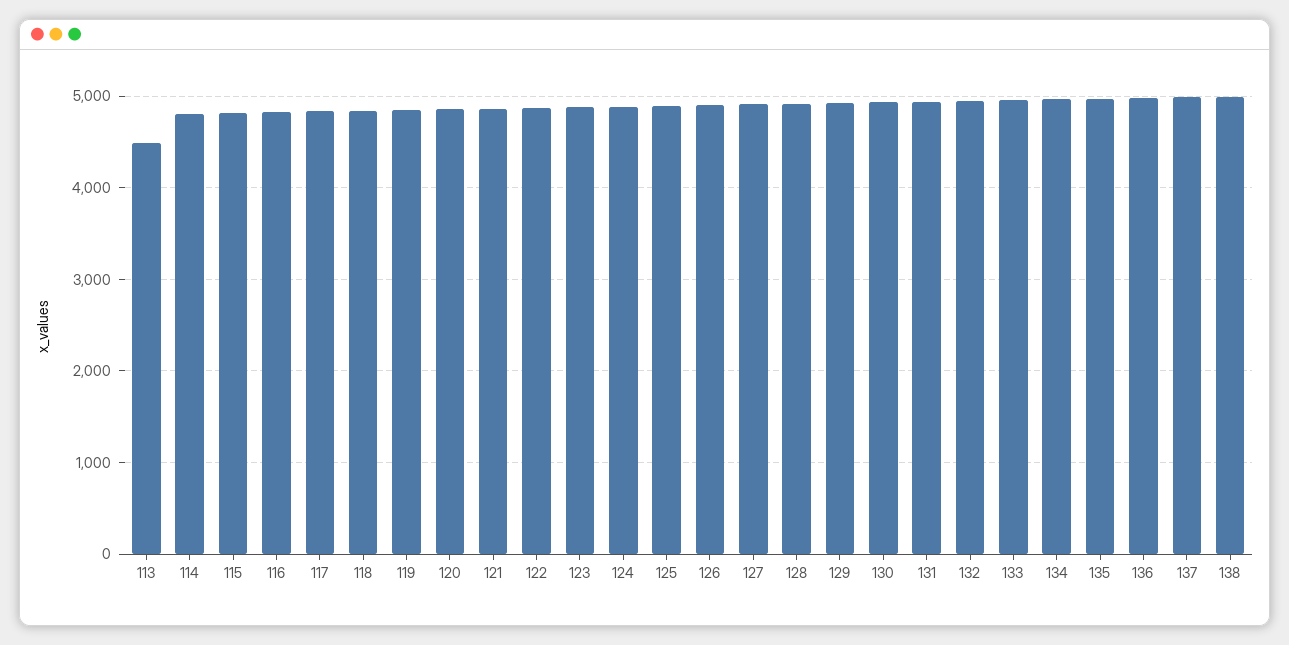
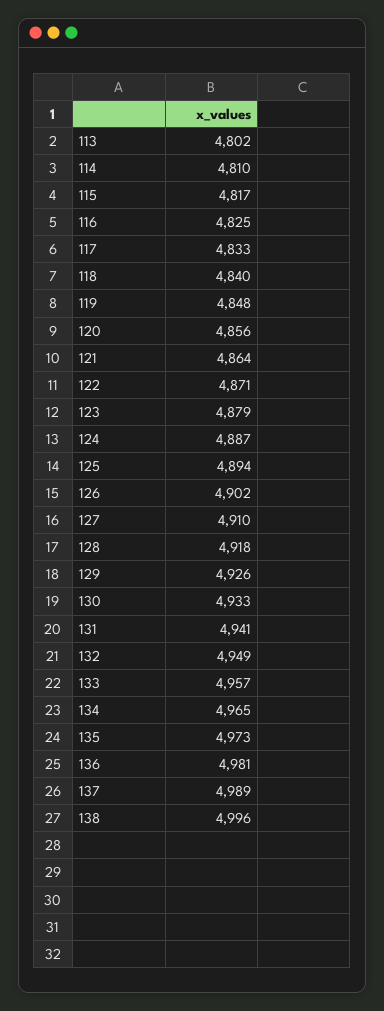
  {
-   "113": 4500,
+   "113": 4802,
    "114": 4810,
    "115": 4817,
    "116": 4825,
    "117": 4833,
    "118": 4840,
    "119": 4848,
    "120": 4856,
    "121": 4864,
    "122": 4871,
    "123": 4879,
    "124": 4887,
    "125": 4894,
    "126": 4902,
    "127": 4910,
    "128": 4918,
    "129": 4926,
    "130": 4933,
    "131": 4941,
    "132": 4949,
    "133": 4957,
    "134": 4965,
    "135": 4973,
    "136": 4981,
    "137": 4989,
    "138": 4996
  }

